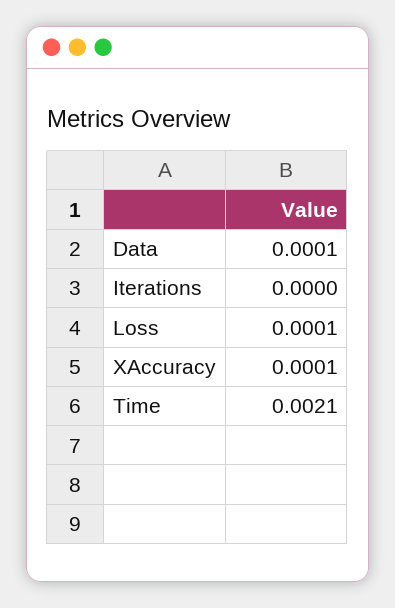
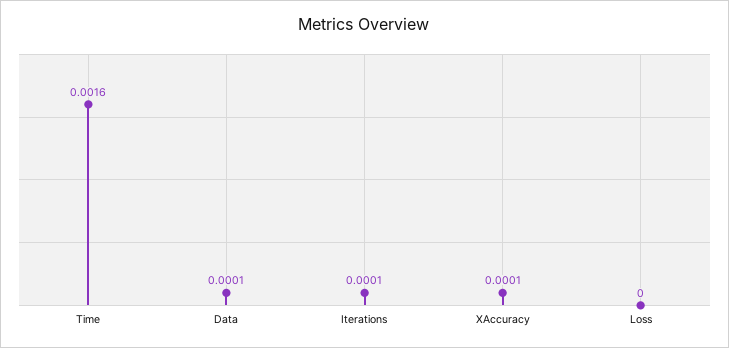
  {
    "Data": 0.0001,
-   "Iterations": 0,
+   "Iterations": 0.0001,
-   "Loss": 0.0001,
+   "Loss": 0,
    "XAccuracy": 0.0001,
-   "Time": 0.0021
+   "Time": 0.0016
  }

